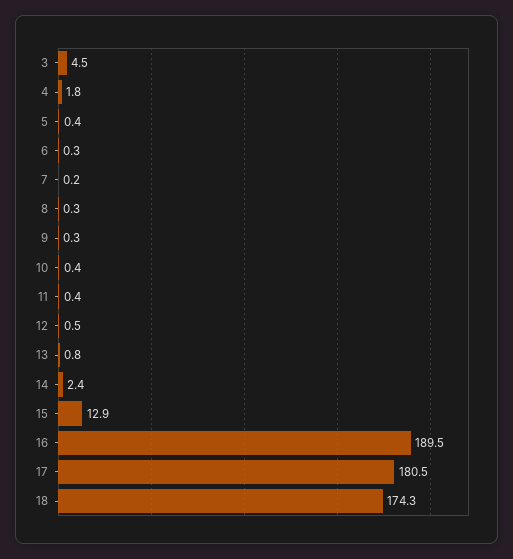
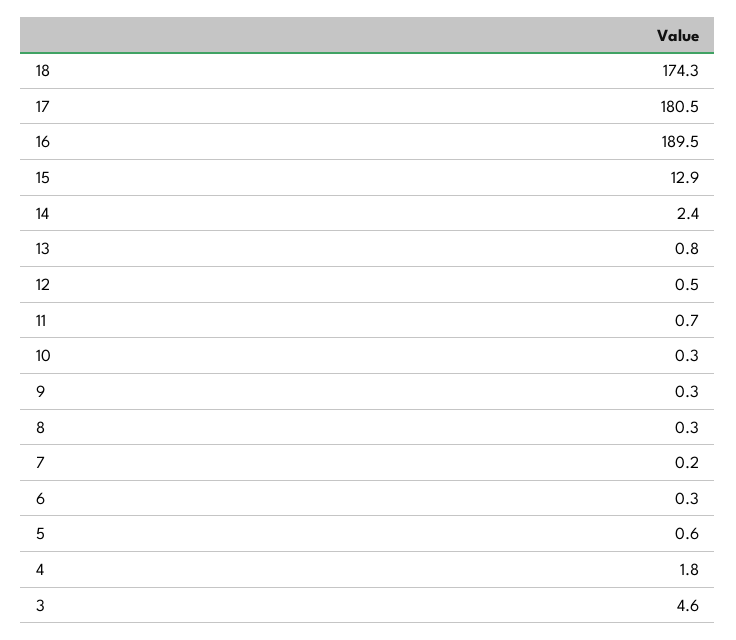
  {
-   "3": 4.5,
+   "3": 4.6,
    "4": 1.8,
-   "5": 0.4,
+   "5": 0.6,
    "6": 0.3,
    "7": 0.2,
    "8": 0.3,
    "9": 0.3,
-   "10": 0.4,
+   "10": 0.3,
-   "11": 0.4,
+   "11": 0.7,
    "12": 0.5,
    "13": 0.8,
    "14": 2.4,
    "15": 12.9,
    "16": 189.5,
    "17": 180.5,
    "18": 174.3
  }

